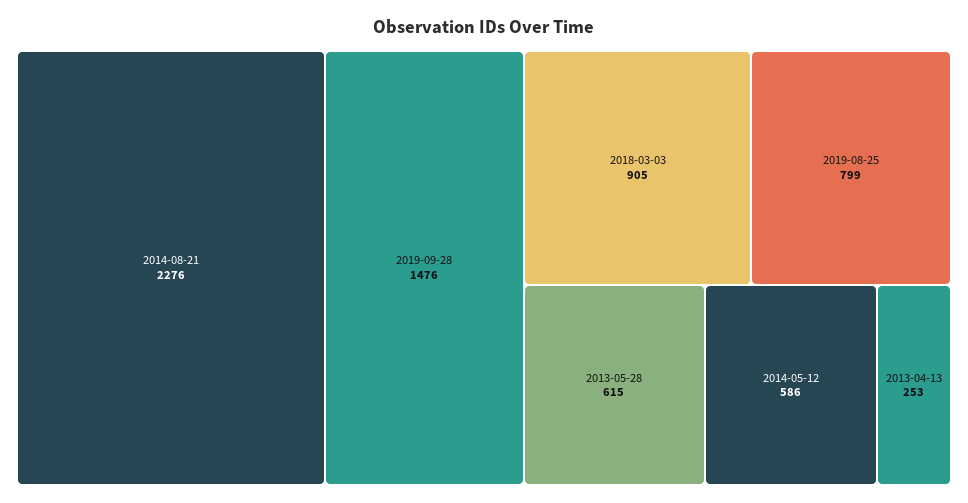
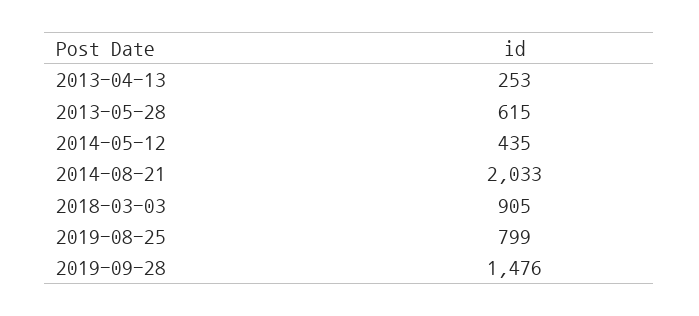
  {
-   "2014-08-21": 2276,
+   "2014-08-21": 2033,
    "2019-09-28": 1476,
    "2018-03-03": 905,
    "2019-08-25": 799,
    "2013-05-28": 615,
-   "2014-05-12": 586,
+   "2014-05-12": 435,
    "2013-04-13": 253
  }

